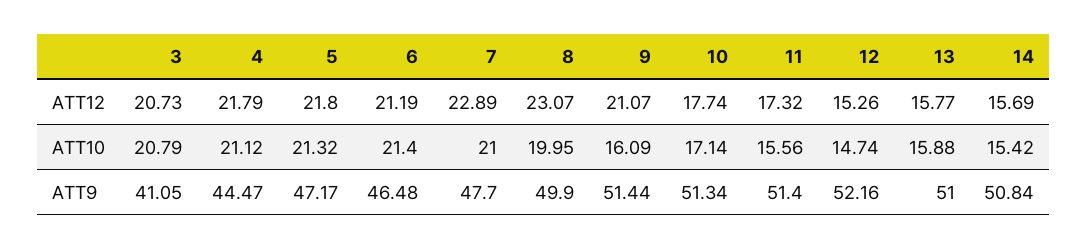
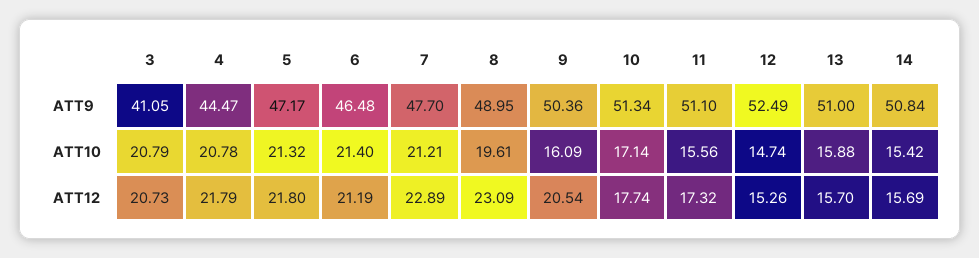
  {
    "3": {
      "ATT12": 20.73,
      "ATT10": 20.79,
      "ATT9": 41.05
    },
    "4": {
      "ATT12": 21.79,
-     "ATT10": 21.12,
+     "ATT10": 20.78,
      "ATT9": 44.47
    },
    "5": {
      "ATT12": 21.8,
      "ATT10": 21.32,
      "ATT9": 47.17
    },
    "6": {
      "ATT12": 21.19,
      "ATT10": 21.4,
      "ATT9": 46.48
    },
    "7": {
      "ATT12": 22.89,
-     "ATT10": 21,
+     "ATT10": 21.21,
      "ATT9": 47.7
    },
    "8": {
-     "ATT12": 23.07,
+     "ATT12": 23.09,
-     "ATT10": 19.95,
+     "ATT10": 19.61,
-     "ATT9": 49.9
+     "ATT9": 48.95
    },
    "9": {
-     "ATT12": 21.07,
+     "ATT12": 20.54,
      "ATT10": 16.09,
-     "ATT9": 51.44
+     "ATT9": 50.36
    },
    "10": {
      "ATT12": 17.74,
      "ATT10": 17.14,
      "ATT9": 51.34
    },
    "11": {
      "ATT12": 17.32,
      "ATT10": 15.56,
-     "ATT9": 51.4
+     "ATT9": 51.1
    },
    "12": {
      "ATT12": 15.26,
      "ATT10": 14.74,
-     "ATT9": 52.16
+     "ATT9": 52.49
    },
    "13": {
-     "ATT12": 15.77,
+     "ATT12": 15.7,
      "ATT10": 15.88,
      "ATT9": 51
    },
    "14": {
      "ATT12": 15.69,
      "ATT10": 15.42,
      "ATT9": 50.84
    }
  }

